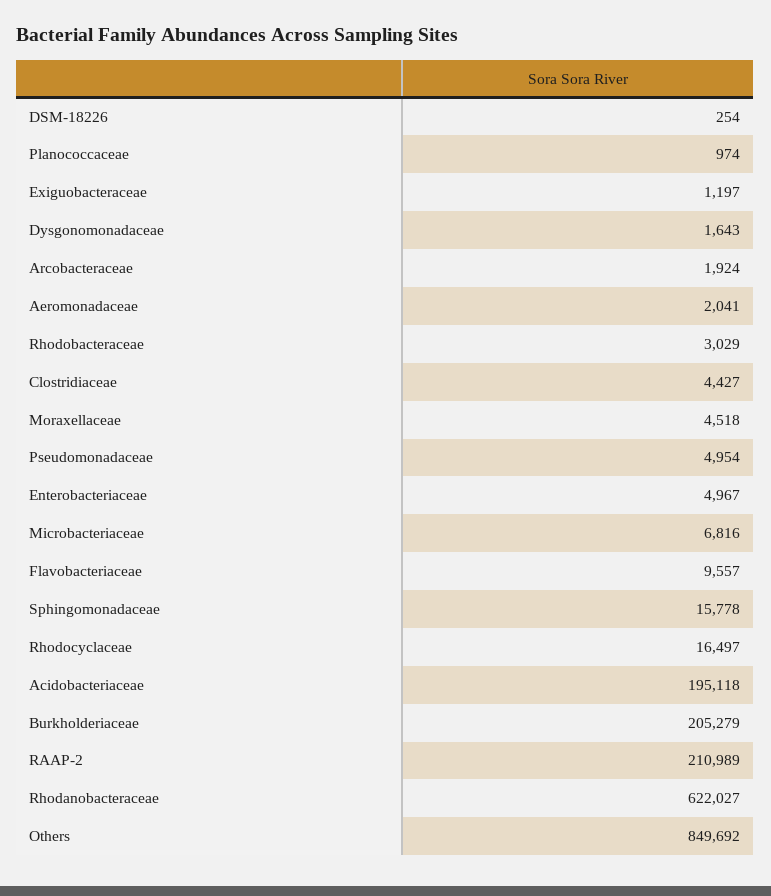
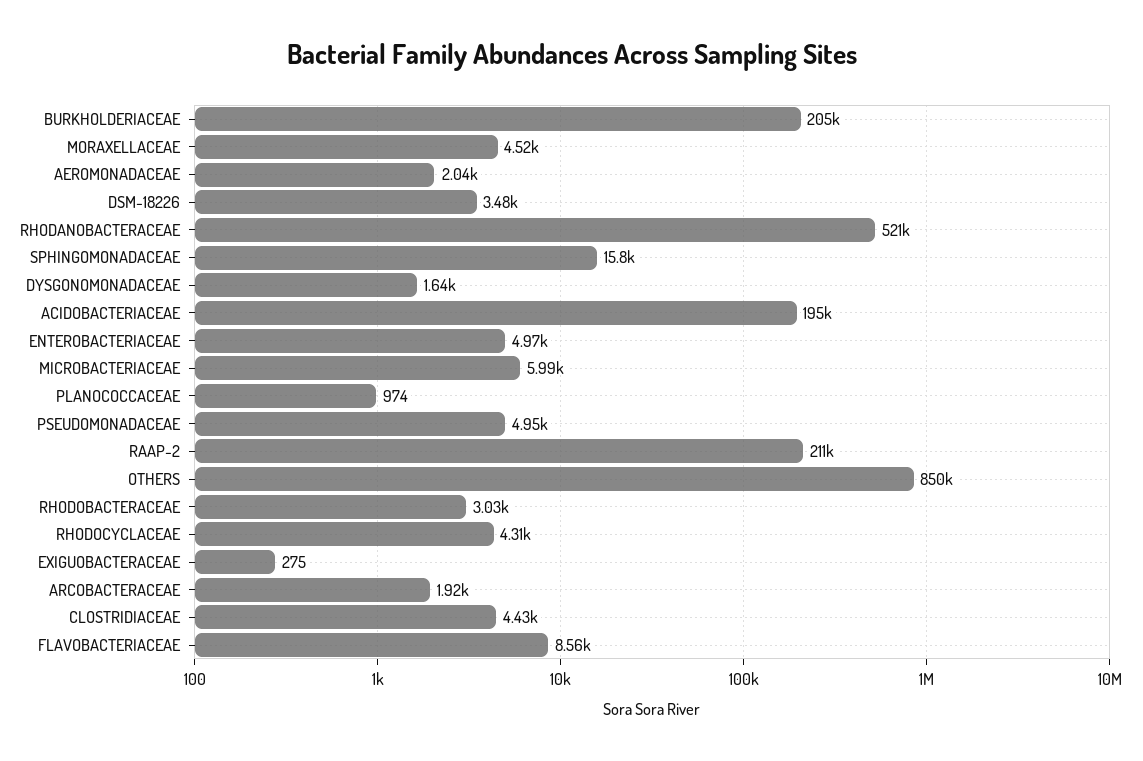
  {
-   "DSM-18226": 254,
+   "DSM-18226": 3480,
    "Planococcaceae": 974,
-   "Exiguobacteraceae": 1197,
+   "Exiguobacteraceae": 275,
    "Dysgonomonadaceae": 1643,
    "Arcobacteraceae": 1924,
    "Aeromonadaceae": 2041,
    "Rhodobacteraceae": 3029,
    "Clostridiaceae": 4427,
    "Moraxellaceae": 4518,
    "Pseudomonadaceae": 4954,
    "Enterobacteriaceae": 4967,
-   "Microbacteriaceae": 6816,
+   "Microbacteriaceae": 5990,
-   "Flavobacteriaceae": 9557,
+   "Flavobacteriaceae": 8560,
    "Sphingomonadaceae": 15778,
-   "Rhodocyclaceae": 16497,
+   "Rhodocyclaceae": 4310,
    "Acidobacteriaceae": 195118,
    "Burkholderiaceae": 205279,
    "RAAP-2": 210989,
-   "Rhodanobacteraceae": 622027,
+   "Rhodanobacteraceae": 521000,
    "Others": 849692
  }

